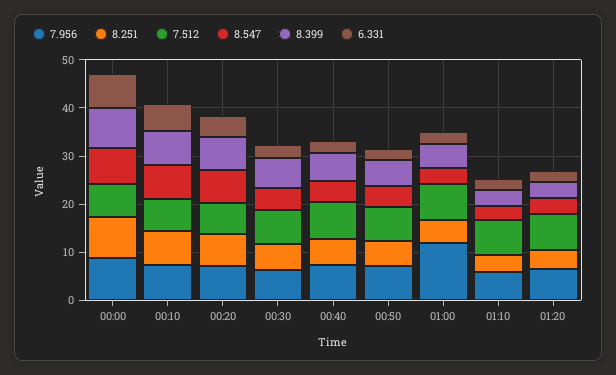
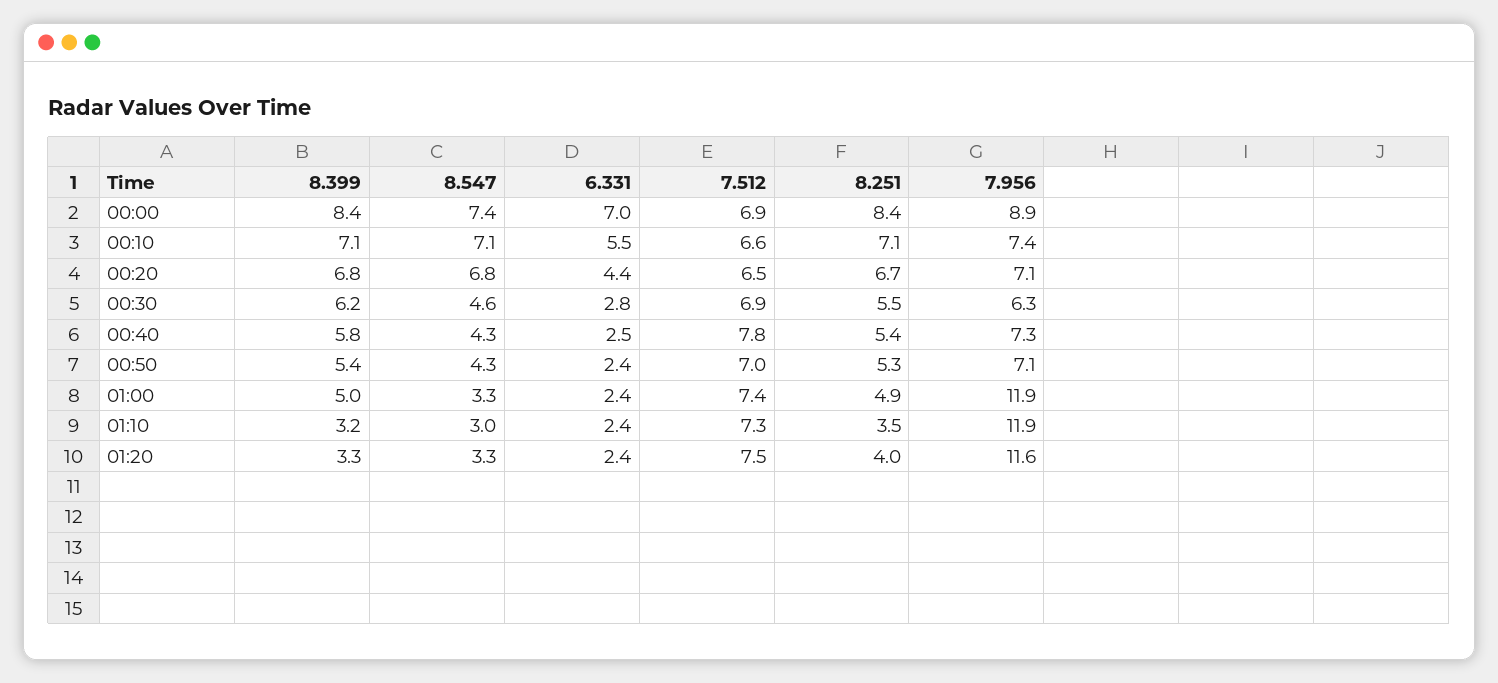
  {
    "7.956": {
      "00:00": 8.9,
      "00:10": 7.4,
      "00:20": 7.1,
      "00:30": 6.3,
      "00:40": 7.3,
      "00:50": 7.1,
      "01:00": 11.9,
-     "01:10": 6,
+     "01:10": 11.9,
-     "01:20": 6
+     "01:20": 11.6
    },
    "8.251": {
      "00:00": 8.4,
      "00:10": 7.1,
      "00:20": 6.7,
      "00:30": 5.5,
      "00:40": 5.4,
      "00:50": 5.3,
      "01:00": 4.9,
      "01:10": 3.5,
      "01:20": 4
    },
    "7.512": {
      "00:00": 6.9,
      "00:10": 6.6,
      "00:20": 6.5,
      "00:30": 6.9,
      "00:40": 7.8,
      "00:50": 7,
      "01:00": 7.4,
      "01:10": 7.3,
      "01:20": 7.5
    },
    "8.547": {
      "00:00": 7.4,
      "00:10": 7.1,
      "00:20": 6.8,
      "00:30": 4.6,
      "00:40": 4.3,
      "00:50": 4.3,
      "01:00": 3.3,
      "01:10": 3,
      "01:20": 3.3
    },
    "8.399": {
      "00:00": 8.4,
      "00:10": 7.1,
      "00:20": 6.8,
      "00:30": 6.2,
      "00:40": 5.8,
      "00:50": 5.4,
      "01:00": 5,
      "01:10": 3.2,
      "01:20": 3.3
    },
    "6.331": {
      "00:00": 7,
      "00:10": 5.5,
      "00:20": 4.4,
      "00:30": 2.8,
      "00:40": 2.5,
      "00:50": 2.4,
      "01:00": 2.4,
      "01:10": 2.4,
      "01:20": 2.4
    }
  }

